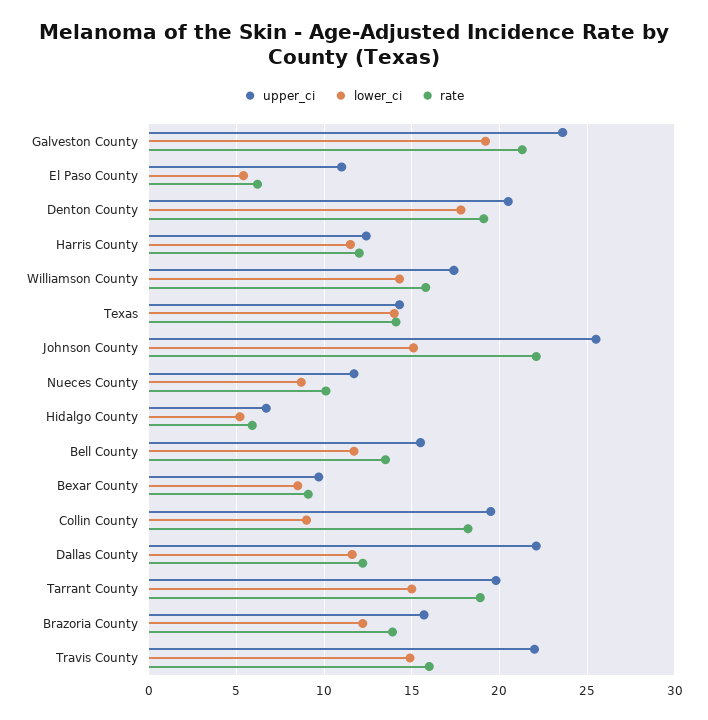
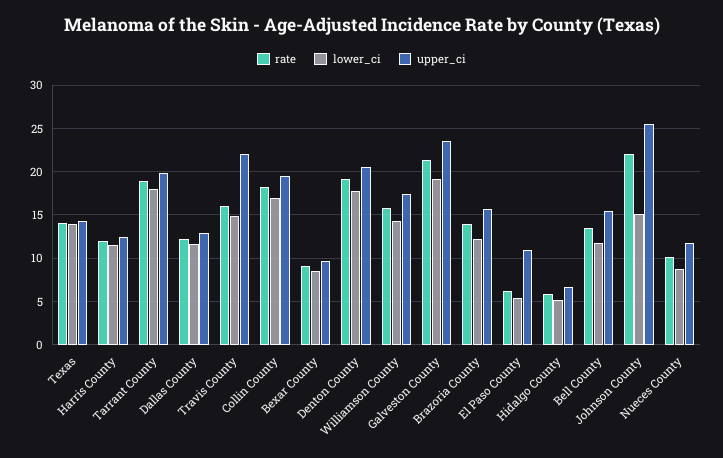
  {
    "upper_ci": {
      "Galveston County": 23.5,
      "El Paso County": 11,
      "Denton County": 20.5,
      "Harris County": 12.5,
      "Williamson County": 17.5,
      "Texas": 14.5,
      "Johnson County": 25.5,
      "Nueces County": 11.5,
      "Hidalgo County": 6.5,
      "Bell County": 15.5,
      "Bexar County": 9.5,
      "Collin County": 19.5,
-     "Dallas County": 22,
+     "Dallas County": 13,
      "Tarrant County": 20,
      "Brazoria County": 15.5,
      "Travis County": 22
    },
    "lower_ci": {
      "Galveston County": 19,
      "El Paso County": 5.5,
      "Denton County": 18,
      "Harris County": 11.5,
      "Williamson County": 14.5,
      "Texas": 14,
      "Johnson County": 15,
      "Nueces County": 8.5,
      "Hidalgo County": 5,
      "Bell County": 11.5,
      "Bexar County": 8.5,
-     "Collin County": 9,
+     "Collin County": 17,
      "Dallas County": 11.5,
-     "Tarrant County": 15,
+     "Tarrant County": 18,
      "Brazoria County": 12,
      "Travis County": 15
    },
    "rate": {
      "Galveston County": 21.5,
      "El Paso County": 6,
      "Denton County": 19,
      "Harris County": 12,
      "Williamson County": 16,
      "Texas": 14,
      "Johnson County": 22,
      "Nueces County": 10,
      "Hidalgo County": 6,
      "Bell County": 13.5,
      "Bexar County": 9,
      "Collin County": 18,
      "Dallas County": 12,
      "Tarrant County": 19,
      "Brazoria County": 14,
      "Travis County": 16
    }
  }

